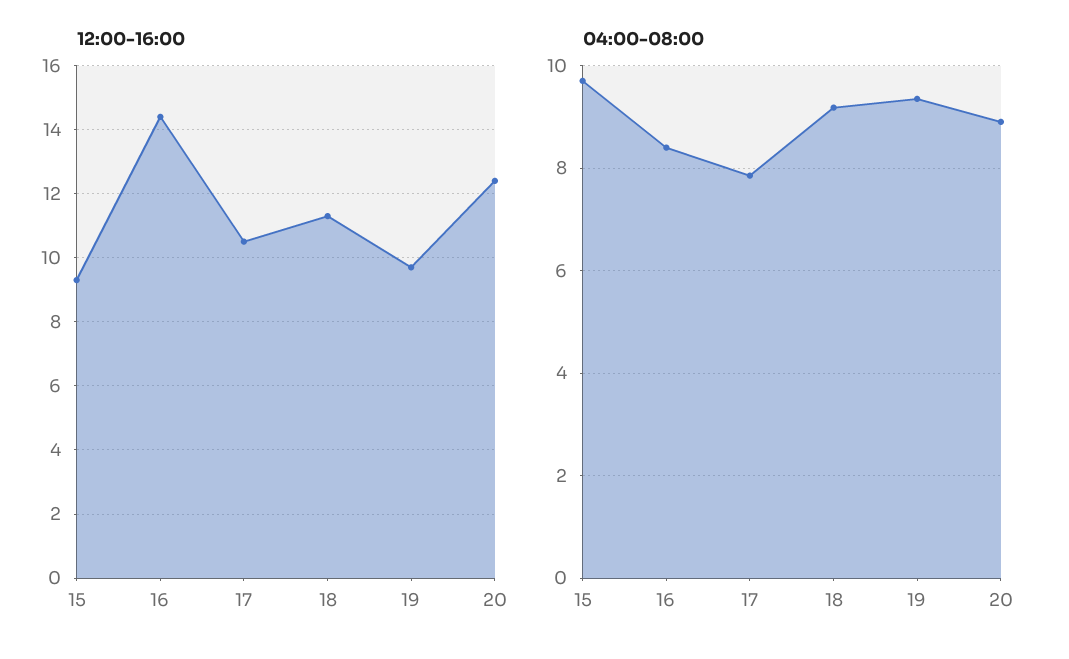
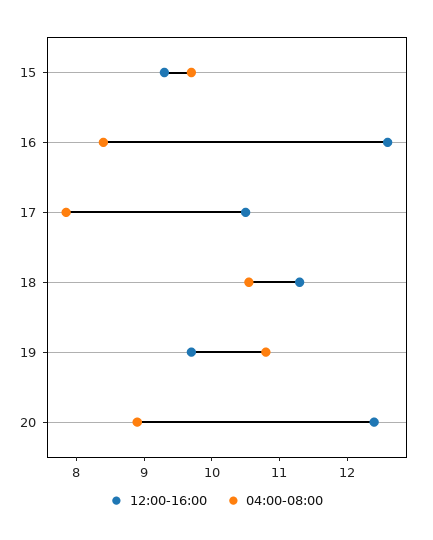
  {
    "12:00-16:00": {
      "15": 9.4,
-     "16": 14.5,
+     "16": 12.6,
      "17": 10.6,
      "18": 11.4,
      "19": 9.8,
      "20": 12.4
    },
    "04:00-08:00": {
      "15": 9.8,
      "16": 8.4,
      "17": 7.8,
-     "18": 9.2,
+     "18": 10.6,
-     "19": 9.4,
+     "19": 10.8,
      "20": 9
    }
  }

